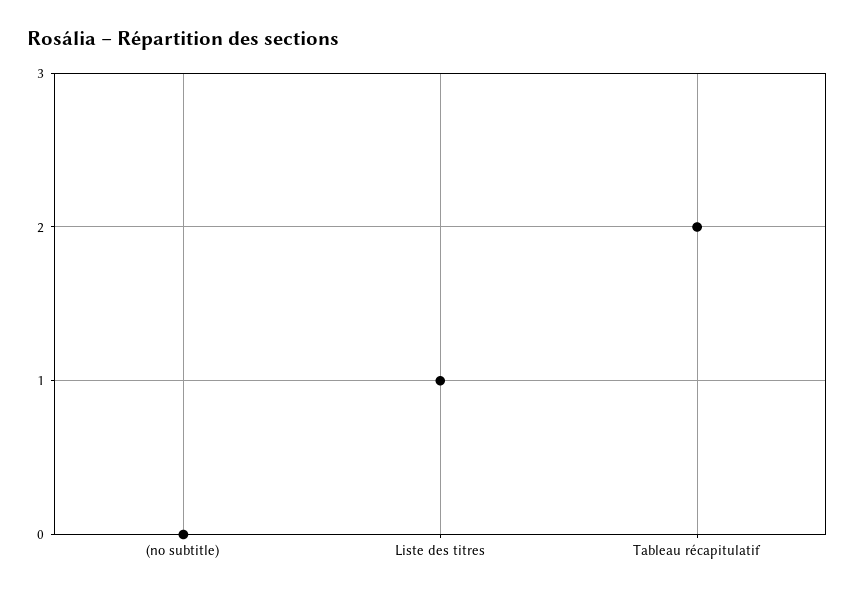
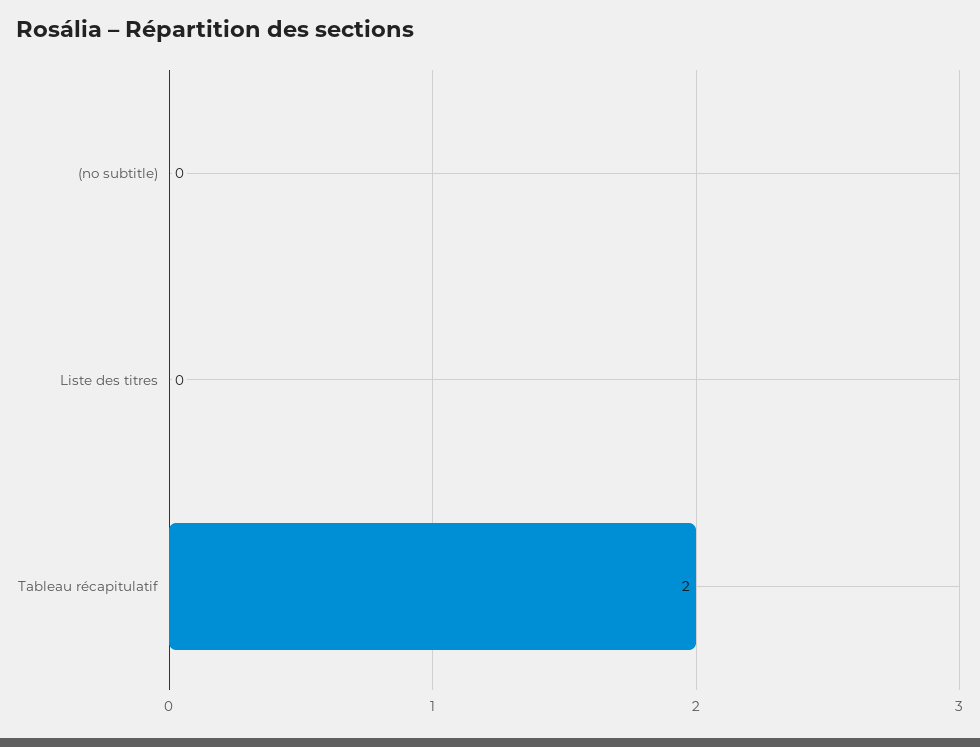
  {
    "(no subtitle)": 0,
-   "Liste des titres": 1,
+   "Liste des titres": 0,
    "Tableau récapitulatif": 2
  }

